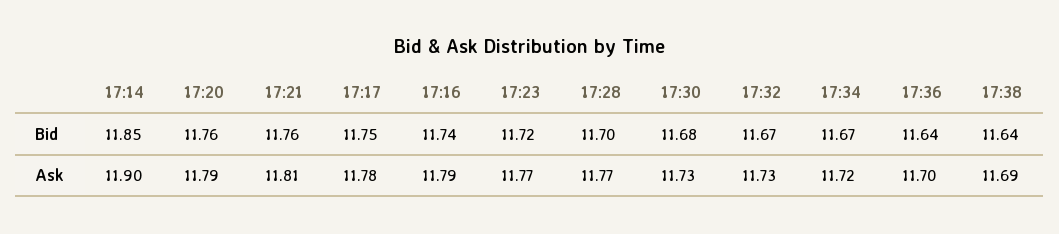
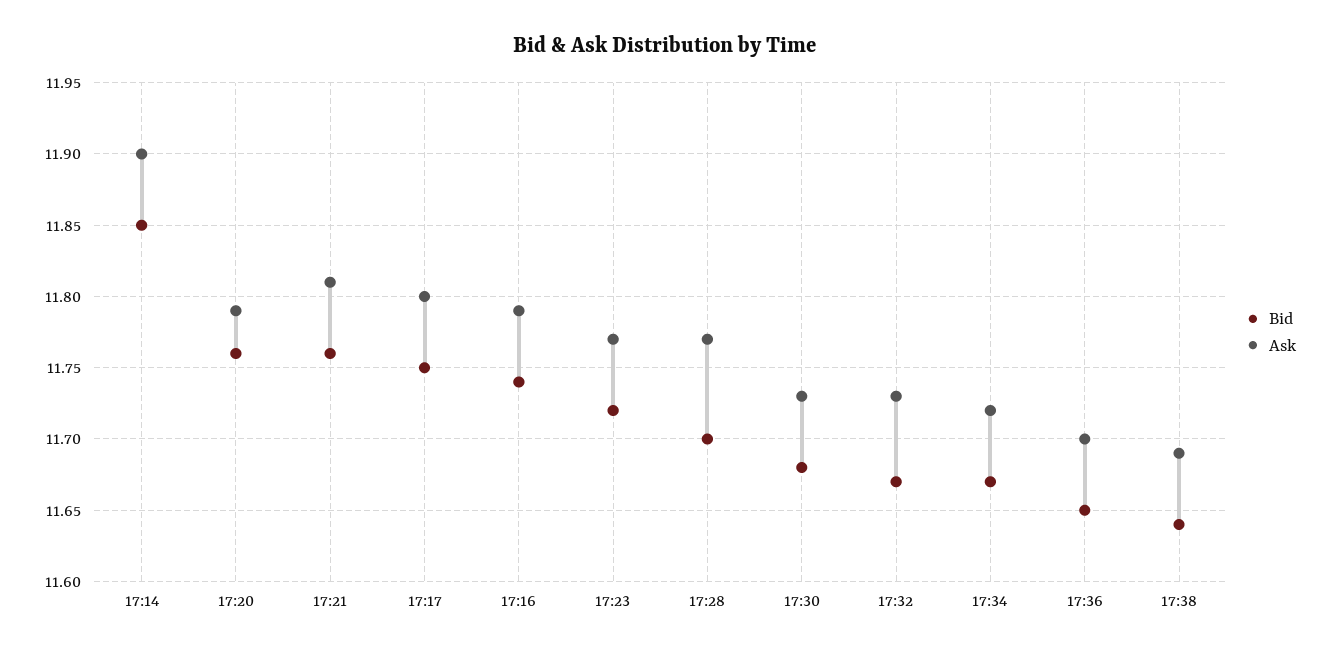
  {
    "Bid": {
      "17:14": 11.85,
      "17:20": 11.76,
      "17:21": 11.76,
      "17:17": 11.75,
      "17:16": 11.74,
      "17:23": 11.72,
      "17:28": 11.7,
      "17:30": 11.68,
      "17:32": 11.67,
      "17:34": 11.67,
-     "17:36": 11.64,
+     "17:36": 11.65,
      "17:38": 11.64
    },
    "Ask": {
      "17:14": 11.9,
      "17:20": 11.79,
      "17:21": 11.81,
-     "17:17": 11.78,
+     "17:17": 11.8,
      "17:16": 11.79,
      "17:23": 11.77,
      "17:28": 11.77,
      "17:30": 11.73,
      "17:32": 11.73,
      "17:34": 11.72,
      "17:36": 11.7,
      "17:38": 11.69
    }
  }

